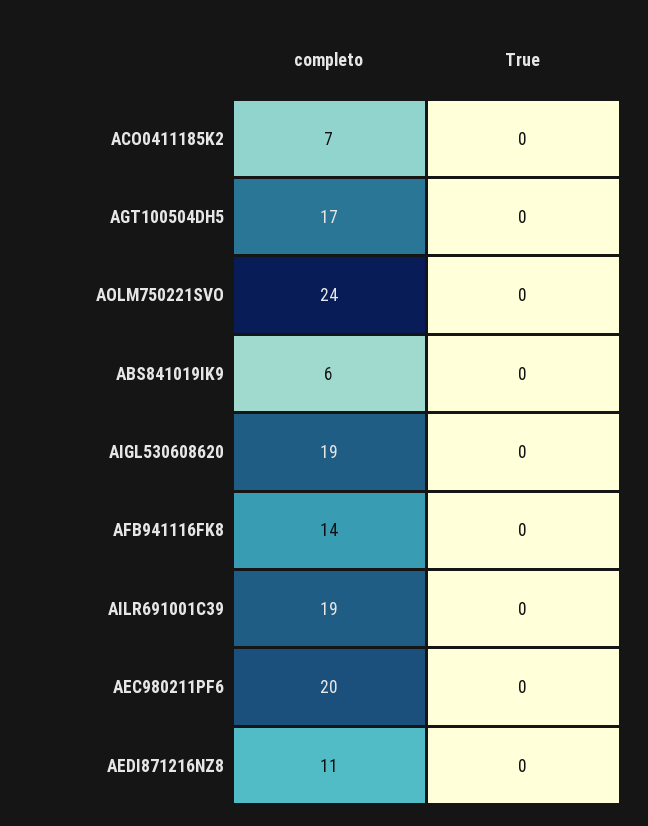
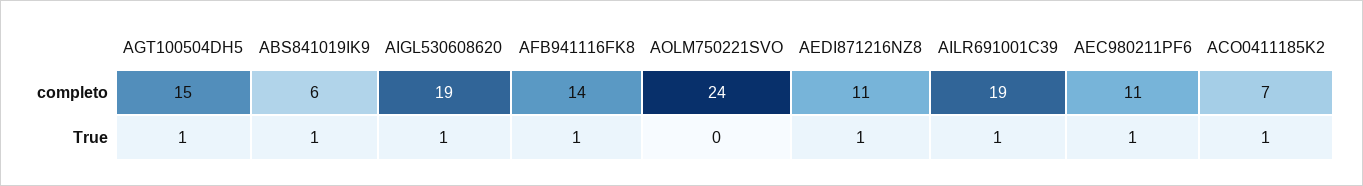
  {
    "completo": {
      "ACO0411185K2": 7,
-     "AGT100504DH5": 17,
+     "AGT100504DH5": 15,
      "AOLM750221SVO": 24,
      "ABS841019IK9": 6,
      "AIGL530608620": 19,
      "AFB941116FK8": 14,
      "AILR691001C39": 19,
-     "AEC980211PF6": 20,
+     "AEC980211PF6": 11,
      "AEDI871216NZ8": 11
    },
    "True": {
-     "ACO0411185K2": 0,
+     "ACO0411185K2": 1,
-     "AGT100504DH5": 0,
+     "AGT100504DH5": 1,
      "AOLM750221SVO": 0,
-     "ABS841019IK9": 0,
+     "ABS841019IK9": 1,
-     "AIGL530608620": 0,
+     "AIGL530608620": 1,
-     "AFB941116FK8": 0,
+     "AFB941116FK8": 1,
-     "AILR691001C39": 0,
+     "AILR691001C39": 1,
-     "AEC980211PF6": 0,
+     "AEC980211PF6": 1,
-     "AEDI871216NZ8": 0
+     "AEDI871216NZ8": 1
    }
  }

